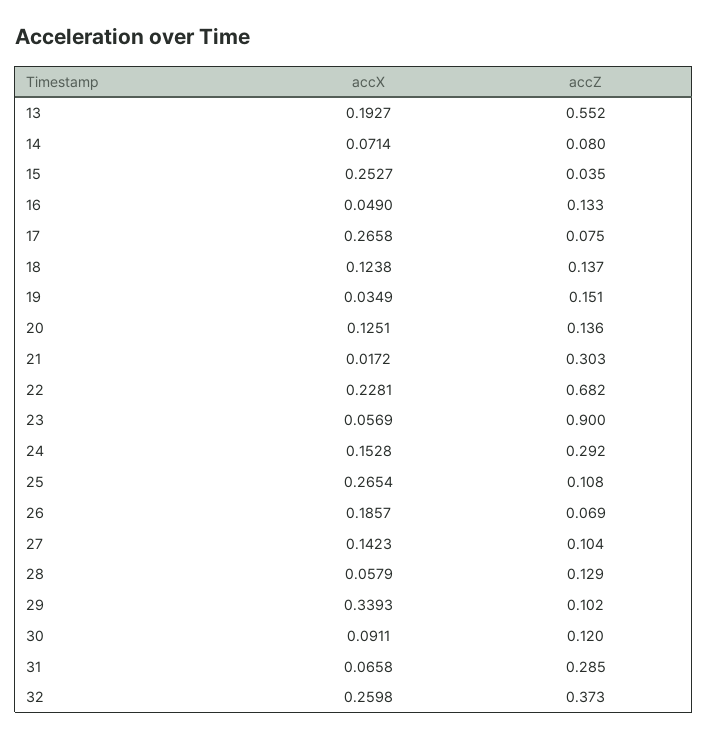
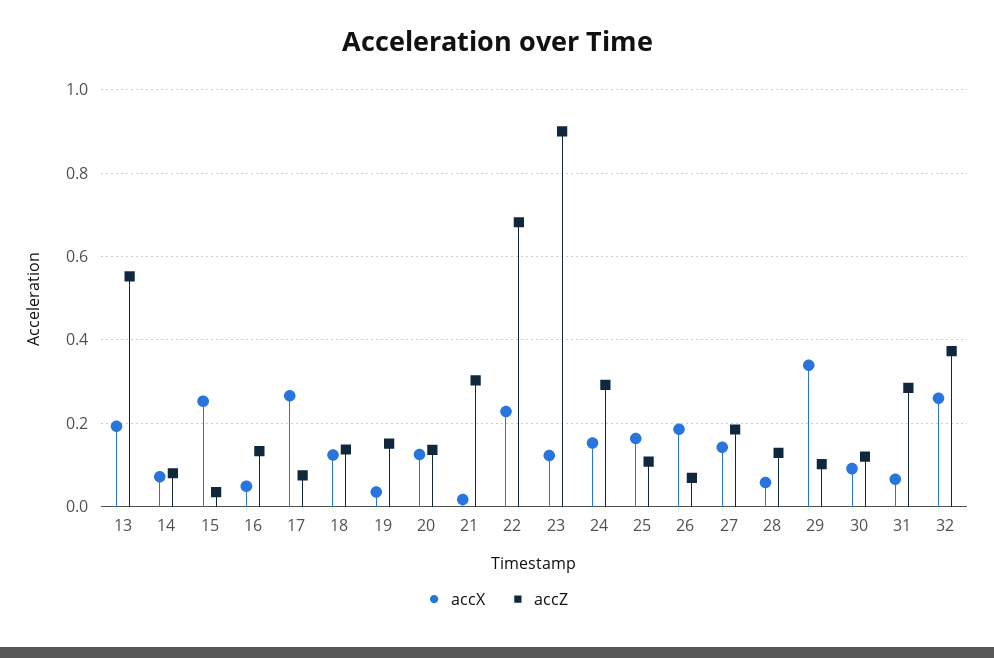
  {
    "accX": {
      "13": 0.1927,
      "14": 0.0714,
      "15": 0.2527,
      "16": 0.049,
      "17": 0.2658,
      "18": 0.1238,
      "19": 0.0349,
      "20": 0.1251,
      "21": 0.0172,
      "22": 0.2281,
-     "23": 0.0569,
+     "23": 0.12,
      "24": 0.1528,
-     "25": 0.2654,
+     "25": 0.16,
      "26": 0.1857,
      "27": 0.1423,
      "28": 0.0579,
      "29": 0.3393,
      "30": 0.0911,
      "31": 0.0658,
      "32": 0.2598
    },
    "accZ": {
      "13": 0.552,
      "14": 0.08,
      "15": 0.035,
      "16": 0.133,
      "17": 0.075,
      "18": 0.137,
      "19": 0.151,
      "20": 0.136,
      "21": 0.303,
      "22": 0.682,
      "23": 0.9,
      "24": 0.292,
      "25": 0.108,
      "26": 0.069,
-     "27": 0.104,
+     "27": 0.18,
      "28": 0.129,
      "29": 0.102,
      "30": 0.12,
      "31": 0.285,
      "32": 0.373
    }
  }

